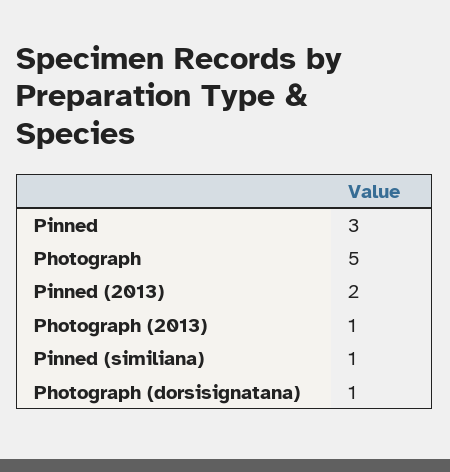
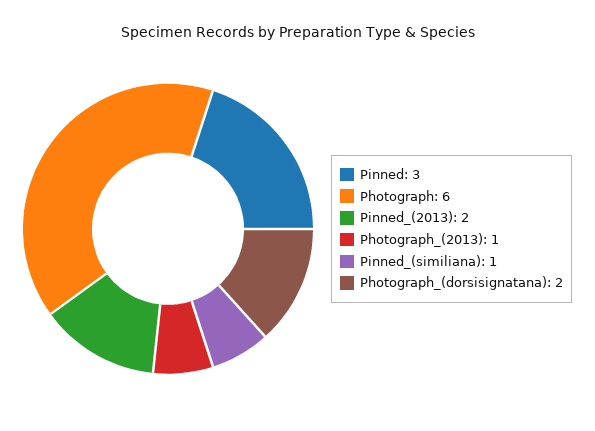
  {
    "Pinned": 3,
-   "Photograph": 5,
+   "Photograph": 6,
    "Pinned (2013)": 2,
    "Photograph (2013)": 1,
    "Pinned (similiana)": 1,
-   "Photograph (dorsisignatana)": 1
+   "Photograph (dorsisignatana)": 2
  }

